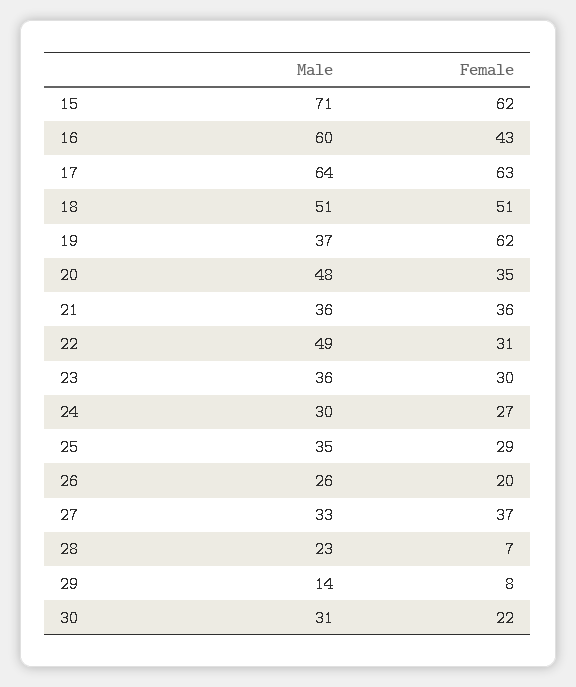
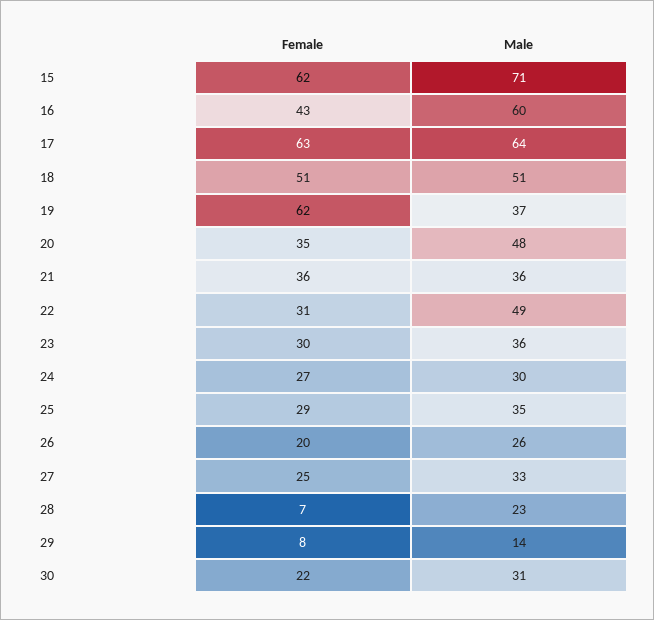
  {
    "Male": {
      "15": 71,
      "16": 60,
      "17": 64,
      "18": 51,
      "19": 37,
      "20": 48,
      "21": 36,
      "22": 49,
      "23": 36,
      "24": 30,
      "25": 35,
      "26": 26,
      "27": 33,
      "28": 23,
      "29": 14,
      "30": 31
    },
    "Female": {
      "15": 62,
      "16": 43,
      "17": 63,
      "18": 51,
      "19": 62,
      "20": 35,
      "21": 36,
      "22": 31,
      "23": 30,
      "24": 27,
      "25": 29,
      "26": 20,
-     "27": 37,
+     "27": 25,
      "28": 7,
      "29": 8,
      "30": 22
    }
  }

